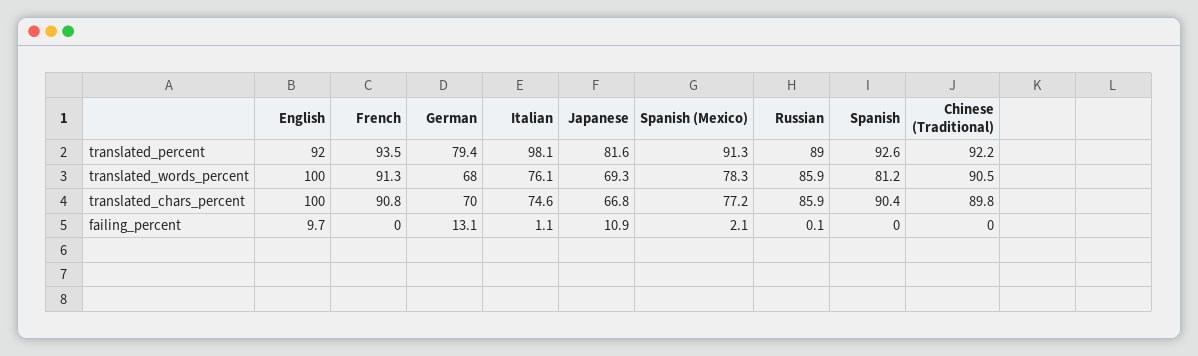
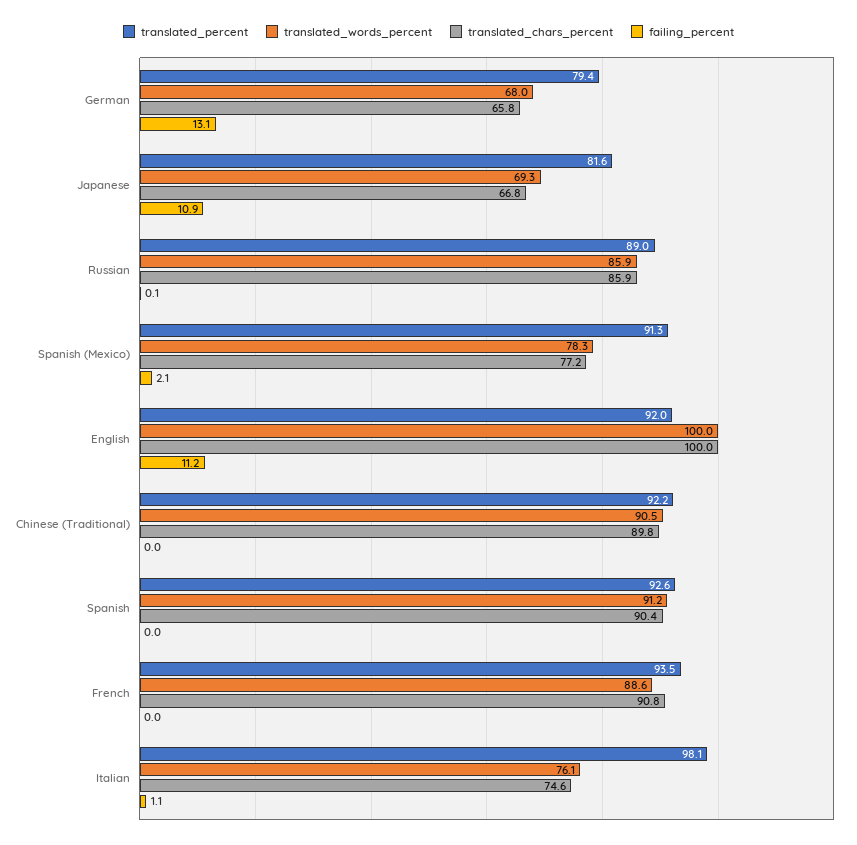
  {
    "translated_percent": {
      "English": 92,
      "French": 93.5,
      "German": 79.4,
      "Italian": 98.1,
      "Japanese": 81.6,
      "Spanish (Mexico)": 91.3,
      "Russian": 89,
      "Spanish": 92.6,
      "Chinese (Traditional)": 92.2
    },
    "translated_words_percent": {
      "English": 100,
-     "French": 91.3,
+     "French": 88.6,
      "German": 68,
      "Italian": 76.1,
      "Japanese": 69.3,
      "Spanish (Mexico)": 78.3,
      "Russian": 85.9,
-     "Spanish": 81.2,
+     "Spanish": 91.2,
      "Chinese (Traditional)": 90.5
    },
    "translated_chars_percent": {
      "English": 100,
      "French": 90.8,
-     "German": 70,
+     "German": 65.8,
      "Italian": 74.6,
      "Japanese": 66.8,
      "Spanish (Mexico)": 77.2,
      "Russian": 85.9,
      "Spanish": 90.4,
      "Chinese (Traditional)": 89.8
    },
    "failing_percent": {
-     "English": 9.7,
+     "English": 11.2,
      "French": 0,
      "German": 13.1,
      "Italian": 1.1,
      "Japanese": 10.9,
      "Spanish (Mexico)": 2.1,
      "Russian": 0.1,
      "Spanish": 0,
      "Chinese (Traditional)": 0
    }
  }

